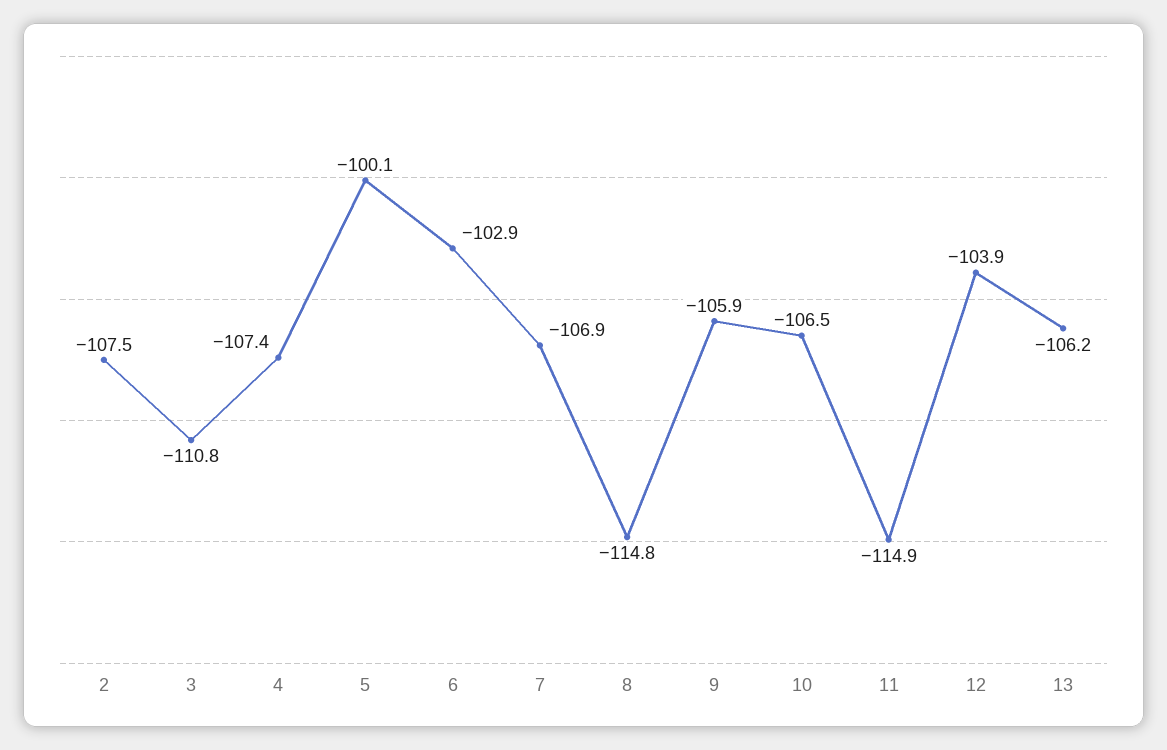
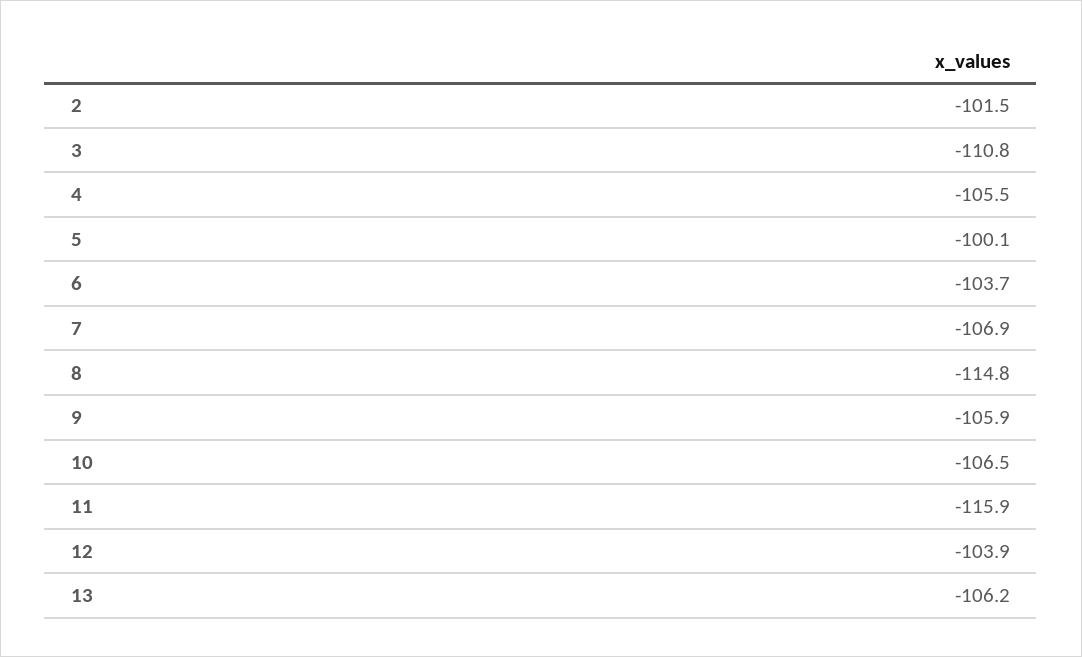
  {
-   "2": -107.5,
+   "2": -101.5,
    "3": -110.8,
-   "4": -107.4,
+   "4": -105.5,
    "5": -100.1,
-   "6": -102.9,
+   "6": -103.7,
    "7": -106.9,
    "8": -114.8,
    "9": -105.9,
    "10": -106.5,
-   "11": -114.9,
+   "11": -115.9,
    "12": -103.9,
    "13": -106.2
  }

